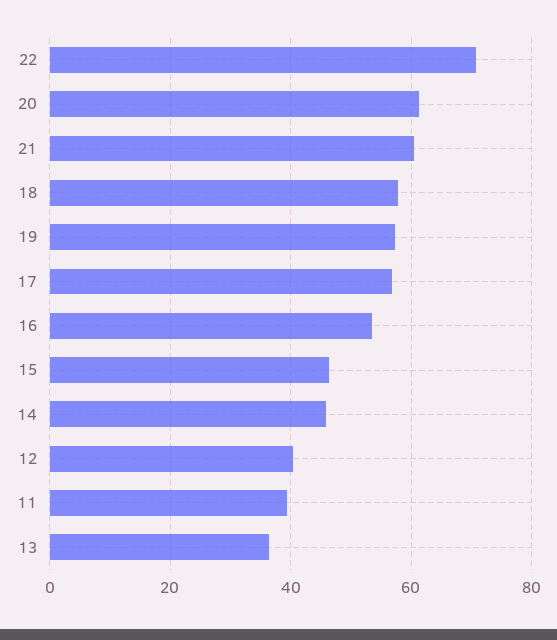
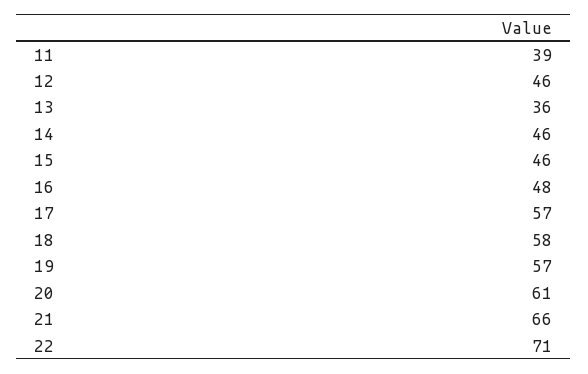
  {
    "22": 71,
    "20": 61,
-   "21": 60,
+   "21": 66,
    "18": 58,
    "19": 57,
    "17": 57,
-   "16": 54,
+   "16": 48,
    "15": 46,
    "14": 46,
-   "12": 40,
+   "12": 46,
    "11": 39,
    "13": 36
  }

